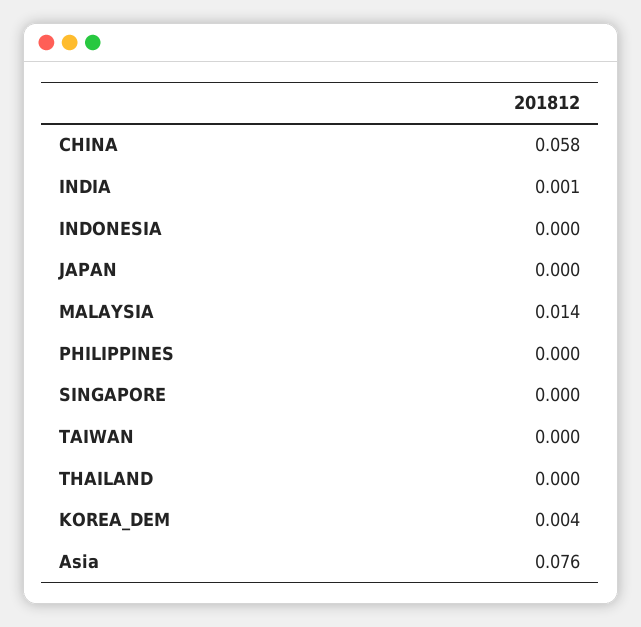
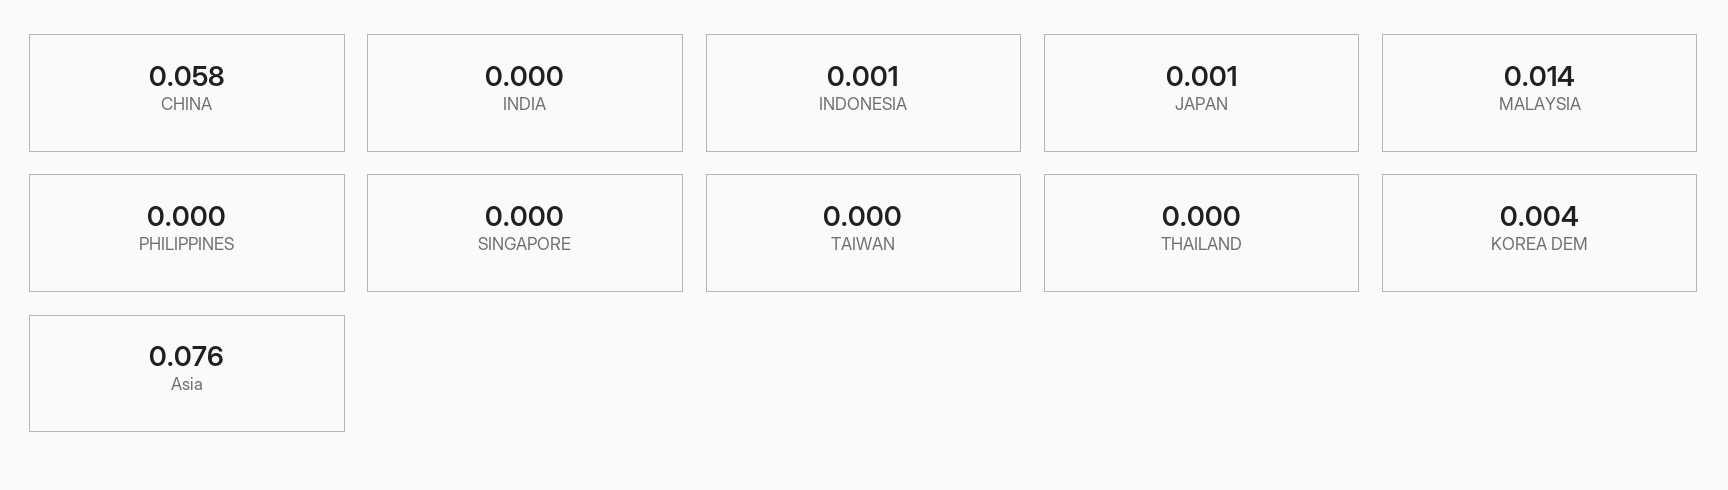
  {
    "CHINA": 0.058,
-   "INDIA": 0.001,
+   "INDIA": 0,
-   "INDONESIA": 0,
+   "INDONESIA": 0.001,
-   "JAPAN": 0,
+   "JAPAN": 0.001,
    "MALAYSIA": 0.014,
    "PHILIPPINES": 0,
    "SINGAPORE": 0,
    "TAIWAN": 0,
    "THAILAND": 0,
    "KOREA_DEM": 0.004,
    "Asia": 0.076
  }

